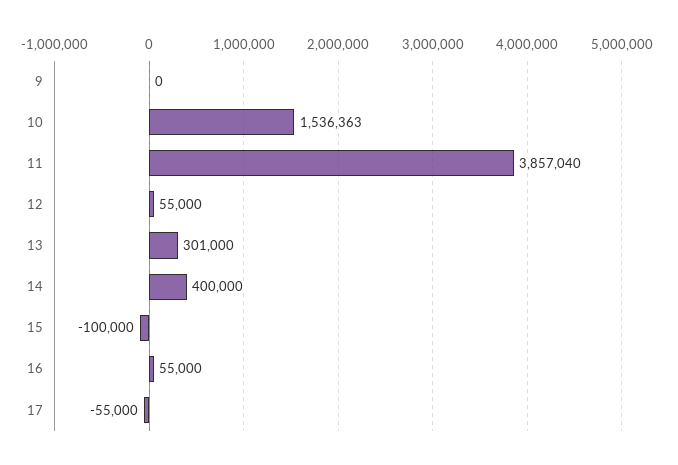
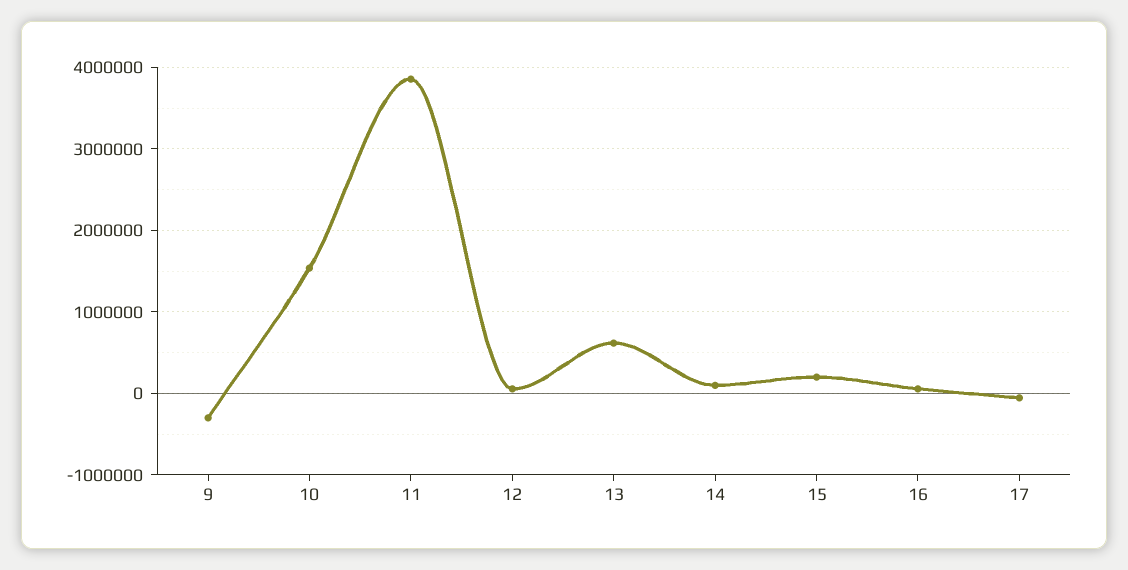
  {
-   "9": 0,
+   "9": -300000,
    "10": 1536363,
    "11": 3857040,
    "12": 55000,
-   "13": 301000,
+   "13": 600000,
-   "14": 400000,
+   "14": 100000,
-   "15": -100000,
+   "15": 200000,
    "16": 55000,
    "17": -55000
  }

